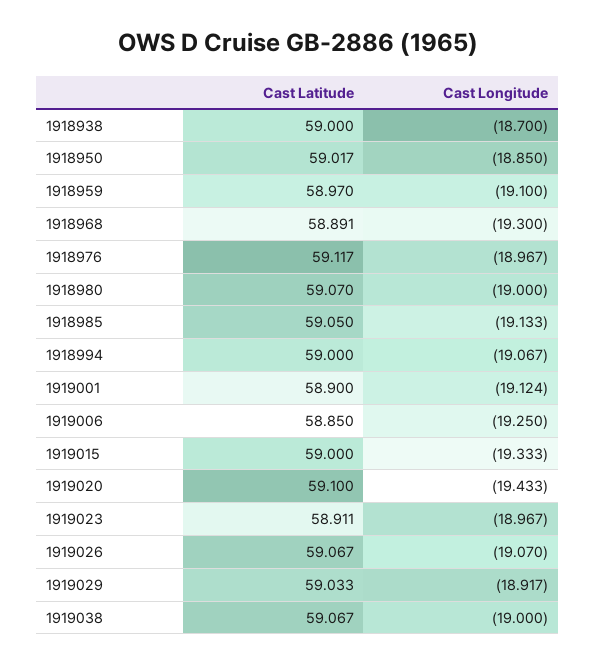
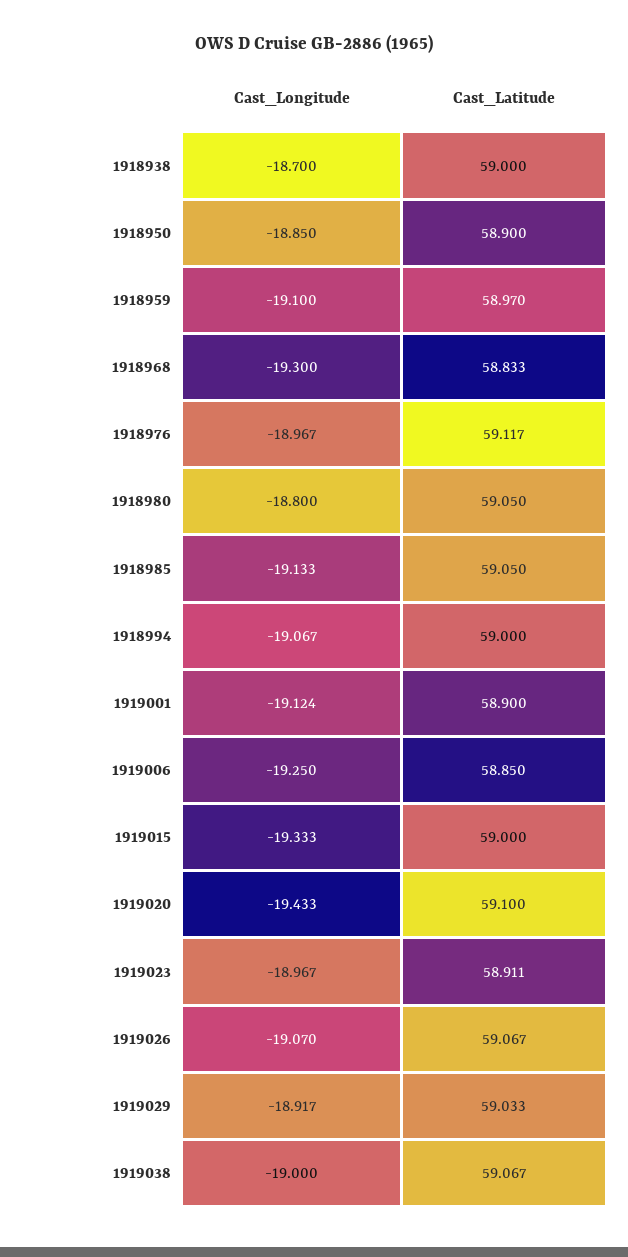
  {
    "Cast Latitude": {
      "1918938": 59,
-     "1918950": 59.017,
+     "1918950": 58.9,
      "1918959": 58.97,
-     "1918968": 58.891,
+     "1918968": 58.833,
      "1918976": 59.117,
-     "1918980": 59.07,
+     "1918980": 59.05,
      "1918985": 59.05,
      "1918994": 59,
      "1919001": 58.9,
      "1919006": 58.85,
      "1919015": 59,
      "1919020": 59.1,
      "1919023": 58.911,
      "1919026": 59.067,
      "1919029": 59.033,
      "1919038": 59.067
    },
    "Cast Longitude": {
      "1918938": -18.7,
      "1918950": -18.85,
      "1918959": -19.1,
      "1918968": -19.3,
      "1918976": -18.967,
-     "1918980": -19,
+     "1918980": -18.8,
      "1918985": -19.133,
      "1918994": -19.067,
      "1919001": -19.124,
      "1919006": -19.25,
      "1919015": -19.333,
      "1919020": -19.433,
      "1919023": -18.967,
      "1919026": -19.07,
      "1919029": -18.917,
      "1919038": -19
    }
  }

